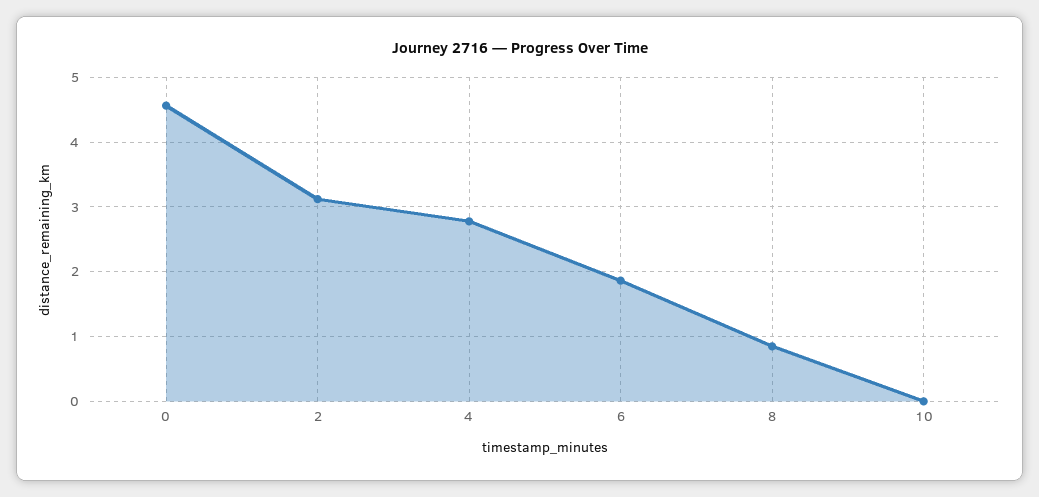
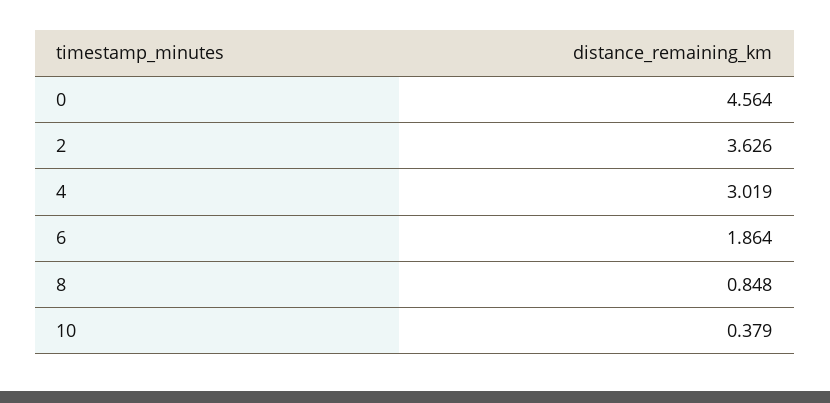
  {
    "0": 4.564,
-   "2": 3.1,
+   "2": 3.626,
-   "4": 2.8,
+   "4": 3.019,
    "6": 1.864,
    "8": 0.848,
-   "10": 0
+   "10": 0.379
  }

